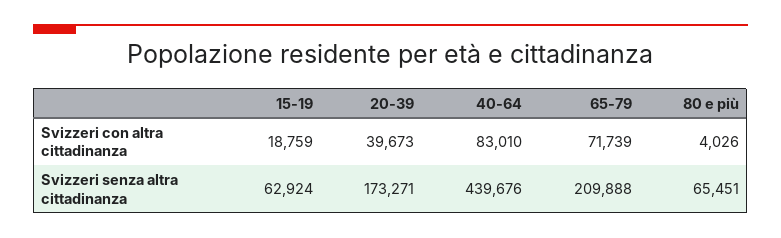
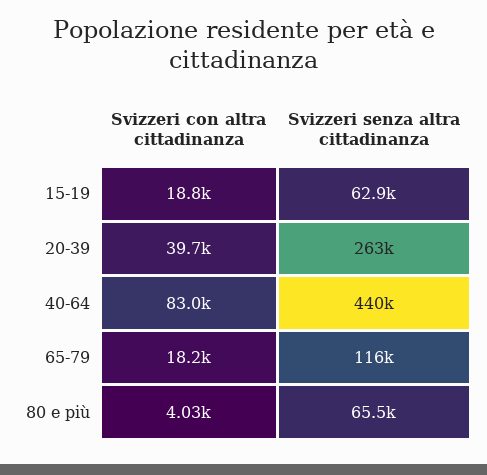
  {
    "15-19": {
      "Svizzeri con altra cittadinanza": 18759,
      "Svizzeri senza altra cittadinanza": 62924
    },
    "20-39": {
      "Svizzeri con altra cittadinanza": 39673,
-     "Svizzeri senza altra cittadinanza": 173271
+     "Svizzeri senza altra cittadinanza": 263000
    },
    "40-64": {
      "Svizzeri con altra cittadinanza": 83010,
      "Svizzeri senza altra cittadinanza": 439676
    },
    "65-79": {
-     "Svizzeri con altra cittadinanza": 71739,
+     "Svizzeri con altra cittadinanza": 18200,
-     "Svizzeri senza altra cittadinanza": 209888
+     "Svizzeri senza altra cittadinanza": 116000
    },
    "80 e più": {
      "Svizzeri con altra cittadinanza": 4026,
      "Svizzeri senza altra cittadinanza": 65451
    }
  }

